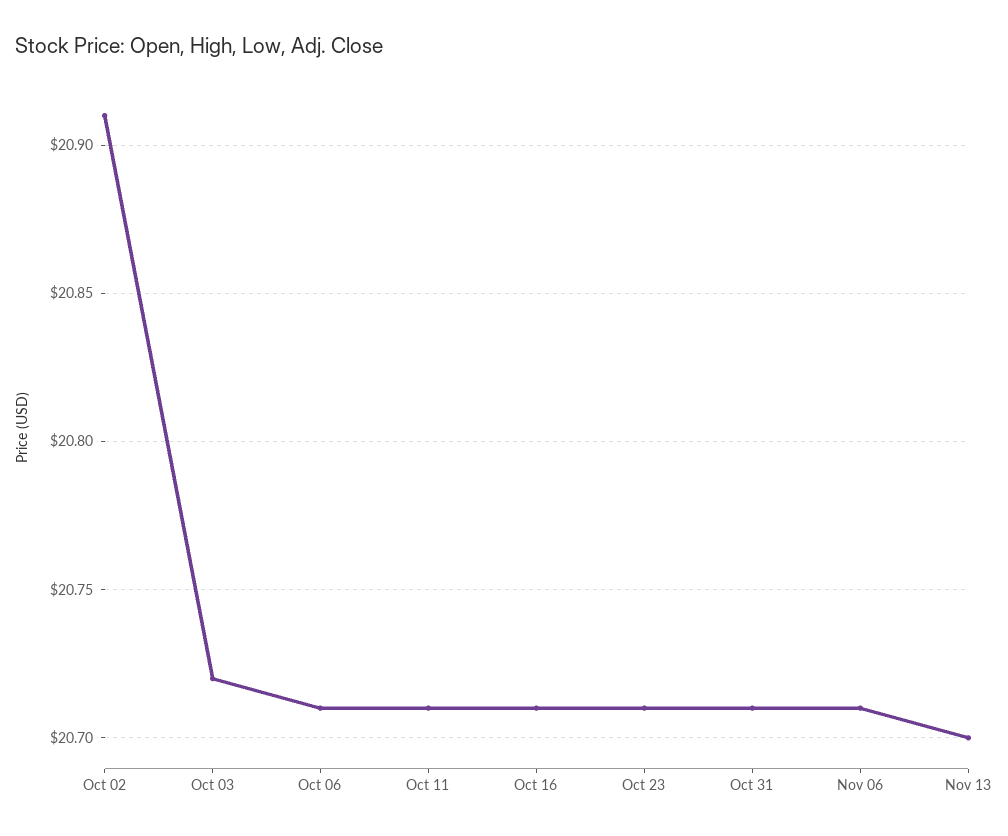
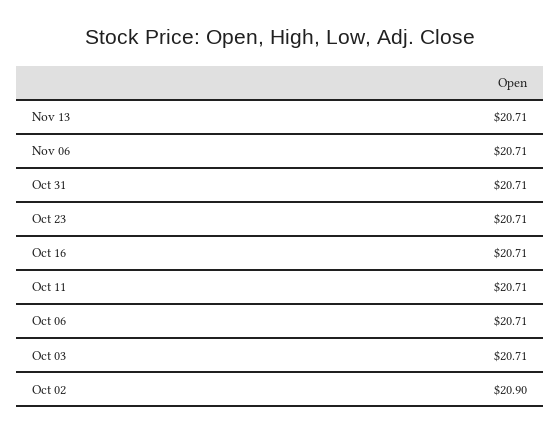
  {
-   "Oct 02": 20.91,
+   "Oct 02": 20.9,
-   "Oct 03": 20.72,
+   "Oct 03": 20.71,
    "Oct 06": 20.71,
    "Oct 11": 20.71,
    "Oct 16": 20.71,
    "Oct 23": 20.71,
    "Oct 31": 20.71,
    "Nov 06": 20.71,
-   "Nov 13": 20.7
+   "Nov 13": 20.71
  }

